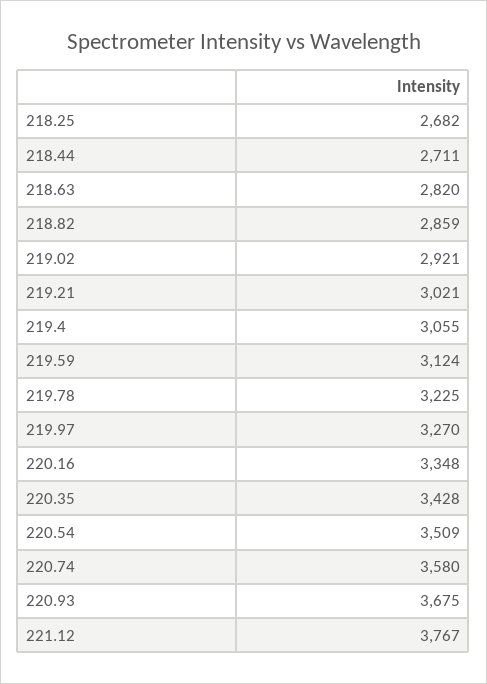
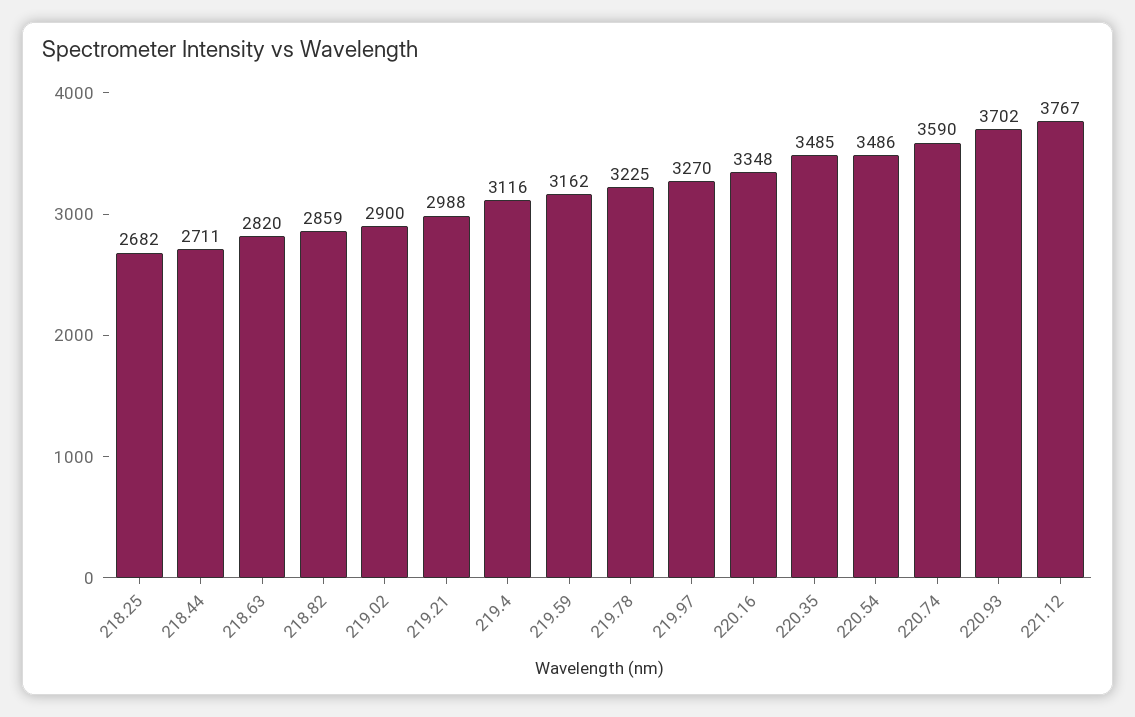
  {
    "218.25": 2682,
    "218.44": 2711,
    "218.63": 2820,
    "218.82": 2859,
-   "219.02": 2921,
+   "219.02": 2900,
-   "219.21": 3021,
+   "219.21": 2988,
-   "219.4": 3055,
+   "219.4": 3116,
-   "219.59": 3124,
+   "219.59": 3162,
    "219.78": 3225,
    "219.97": 3270,
    "220.16": 3348,
-   "220.35": 3428,
+   "220.35": 3485,
-   "220.54": 3509,
+   "220.54": 3486,
-   "220.74": 3580,
+   "220.74": 3590,
-   "220.93": 3675,
+   "220.93": 3702,
    "221.12": 3767
  }

